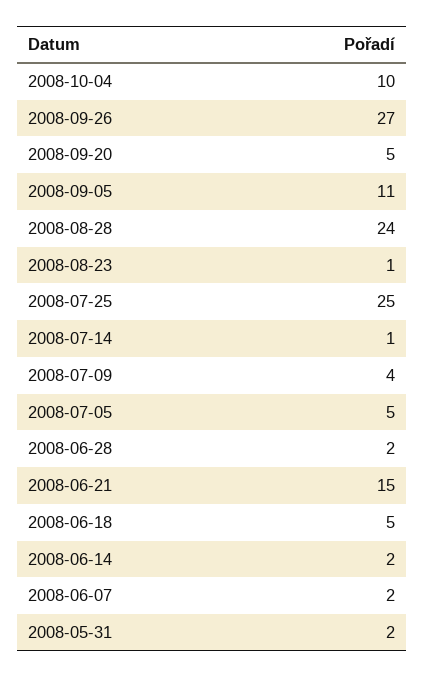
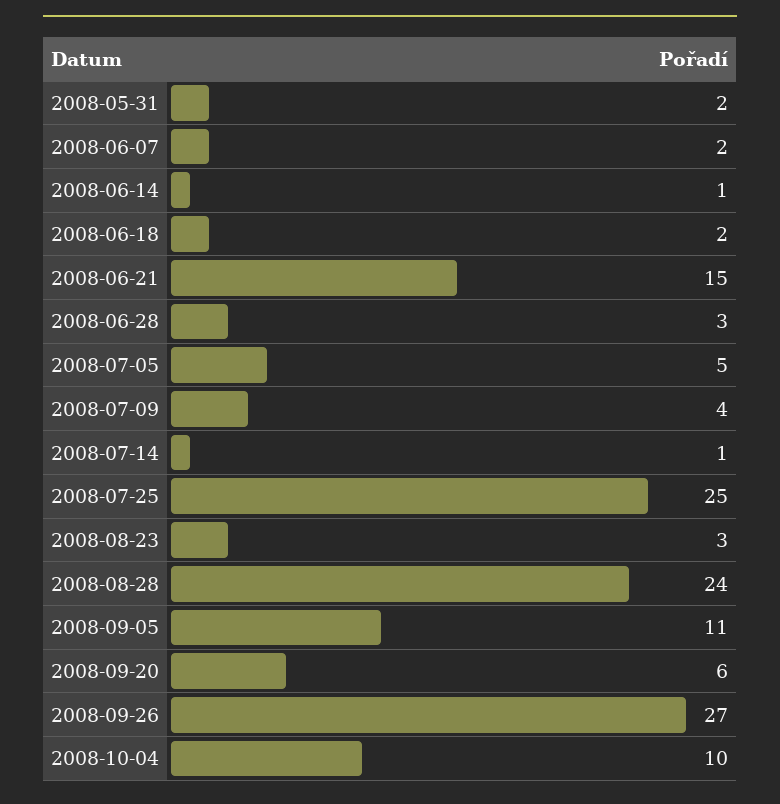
  {
    "2008-10-04": 10,
    "2008-09-26": 27,
-   "2008-09-20": 5,
+   "2008-09-20": 6,
    "2008-09-05": 11,
    "2008-08-28": 24,
-   "2008-08-23": 1,
+   "2008-08-23": 3,
    "2008-07-25": 25,
    "2008-07-14": 1,
    "2008-07-09": 4,
    "2008-07-05": 5,
-   "2008-06-28": 2,
+   "2008-06-28": 3,
    "2008-06-21": 15,
-   "2008-06-18": 5,
+   "2008-06-18": 2,
-   "2008-06-14": 2,
+   "2008-06-14": 1,
    "2008-06-07": 2,
    "2008-05-31": 2
  }

